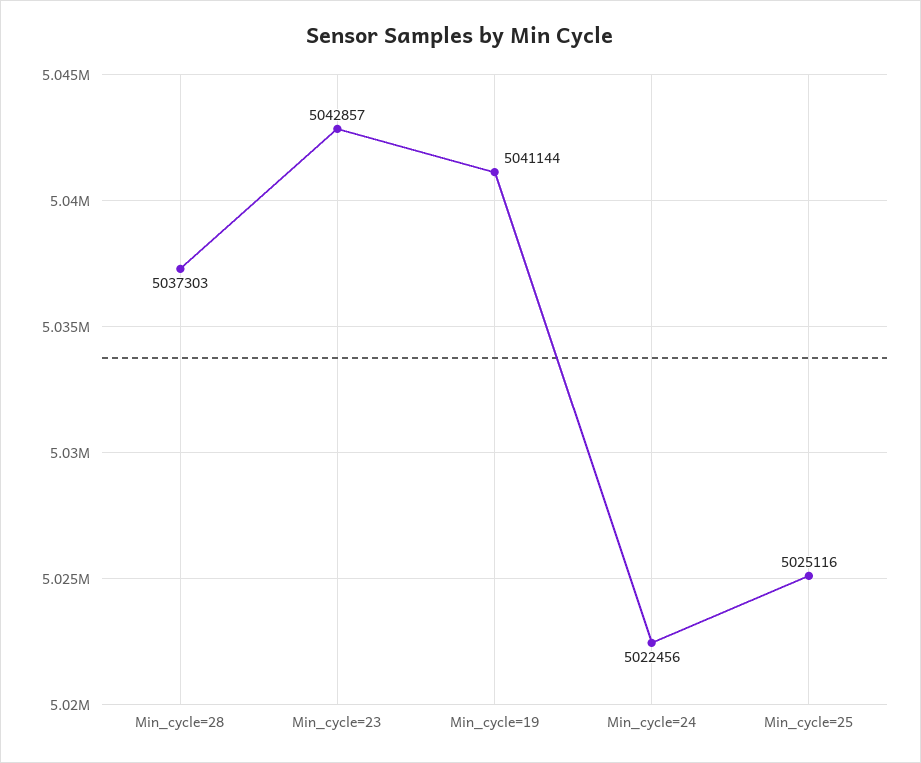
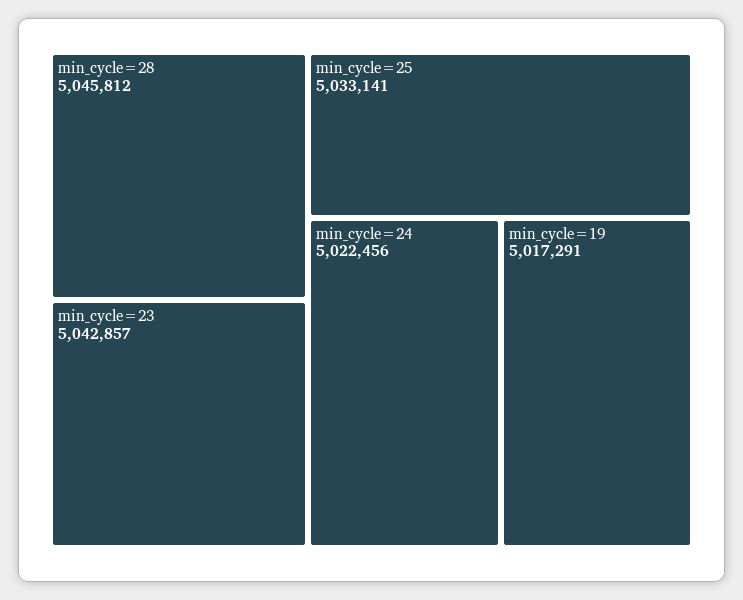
  {
-   "Min_cycle=28": 5037303,
+   "Min_cycle=28": 5045812,
    "Min_cycle=23": 5042857,
-   "Min_cycle=19": 5041144,
+   "Min_cycle=19": 5017291,
    "Min_cycle=24": 5022456,
-   "Min_cycle=25": 5025116
+   "Min_cycle=25": 5033141
  }

